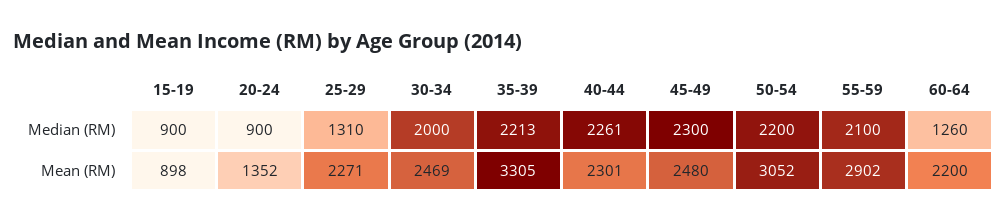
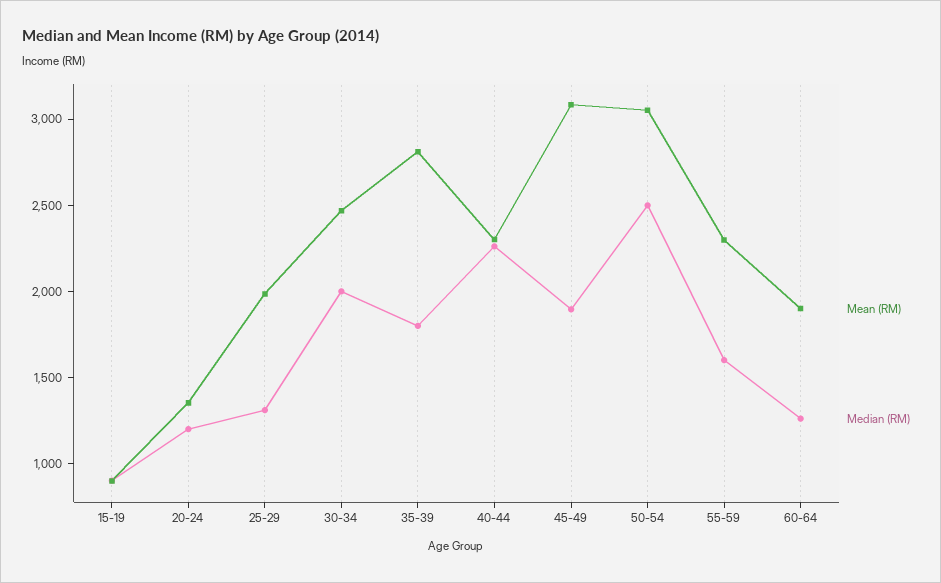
  {
    "Median (RM)": {
      "15-19": 900,
-     "20-24": 900,
+     "20-24": 1200,
      "25-29": 1310,
      "30-34": 2000,
-     "35-39": 2213,
+     "35-39": 1800,
      "40-44": 2261,
-     "45-49": 2300,
+     "45-49": 1900,
-     "50-54": 2200,
+     "50-54": 2500,
-     "55-59": 2100,
+     "55-59": 1600,
      "60-64": 1260
    },
    "Mean (RM)": {
      "15-19": 898,
      "20-24": 1352,
-     "25-29": 2271,
+     "25-29": 2000,
      "30-34": 2469,
-     "35-39": 3305,
+     "35-39": 2800,
      "40-44": 2301,
-     "45-49": 2480,
+     "45-49": 3100,
      "50-54": 3052,
-     "55-59": 2902,
+     "55-59": 2300,
-     "60-64": 2200
+     "60-64": 1900
    }
  }

